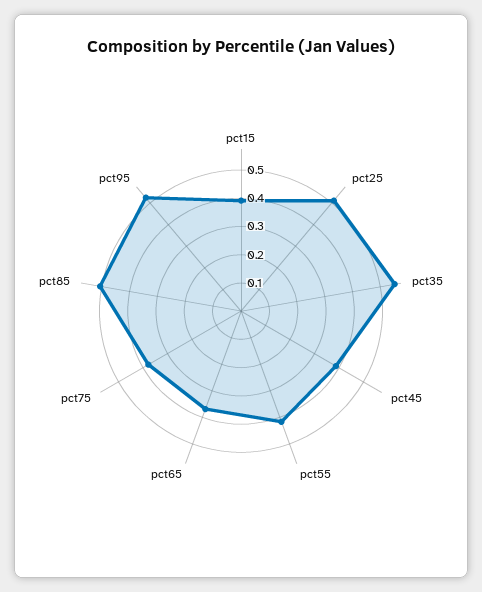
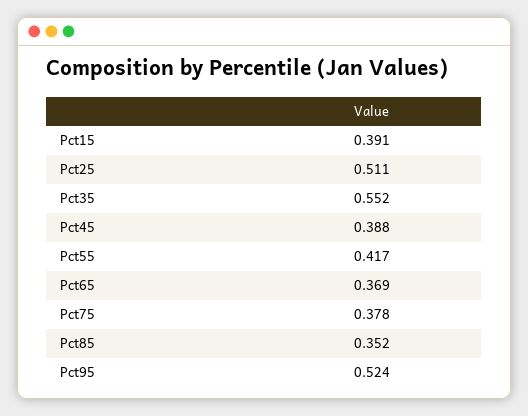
  {
    "pct15": 0.391,
    "pct25": 0.511,
    "pct35": 0.552,
    "pct45": 0.388,
    "pct55": 0.417,
    "pct65": 0.369,
    "pct75": 0.378,
-   "pct85": 0.5,
+   "pct85": 0.352,
    "pct95": 0.524
  }

